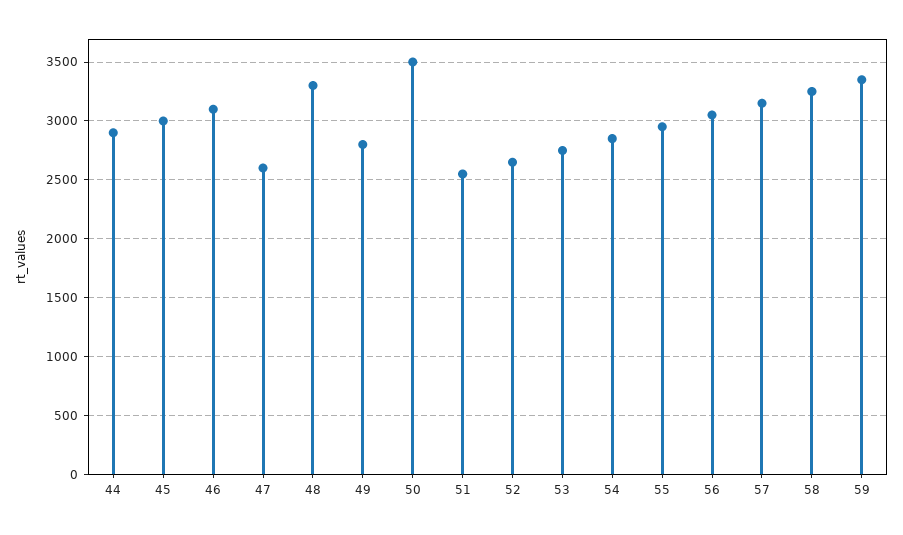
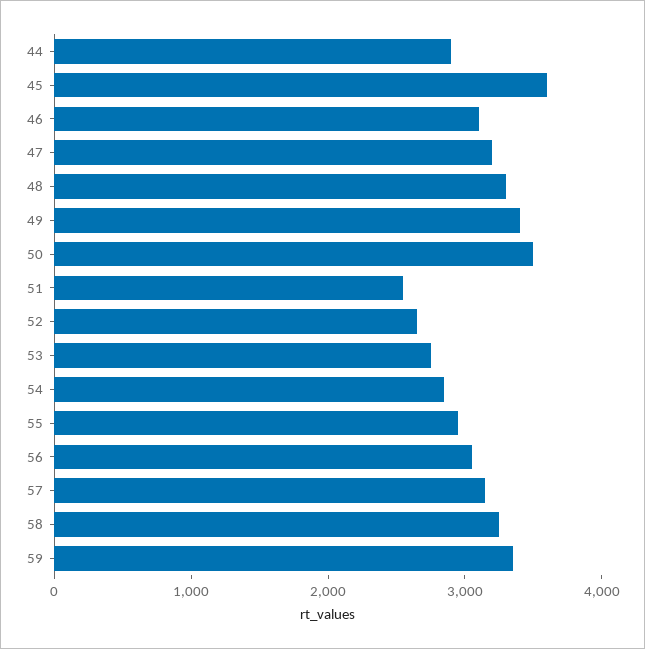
  {
    "44": 2900,
-   "45": 3000,
+   "45": 3600,
    "46": 3100,
-   "47": 2600,
+   "47": 3200,
    "48": 3300,
-   "49": 2800,
+   "49": 3400,
    "50": 3500,
    "51": 2600,
    "52": 2700,
    "53": 2800,
    "54": 2900,
    "55": 3000,
    "56": 3100,
    "57": 3200,
    "58": 3300,
    "59": 3400
  }

